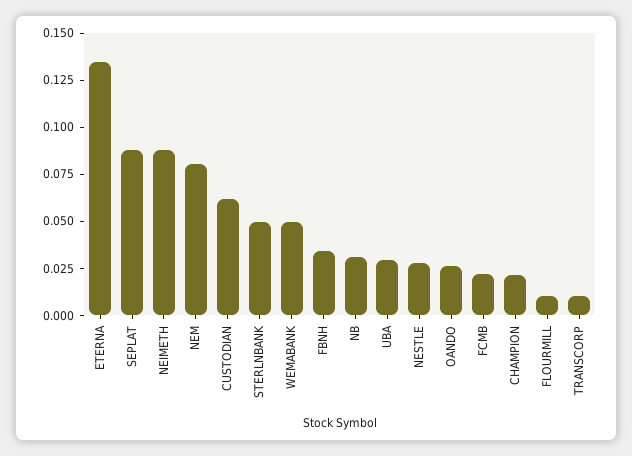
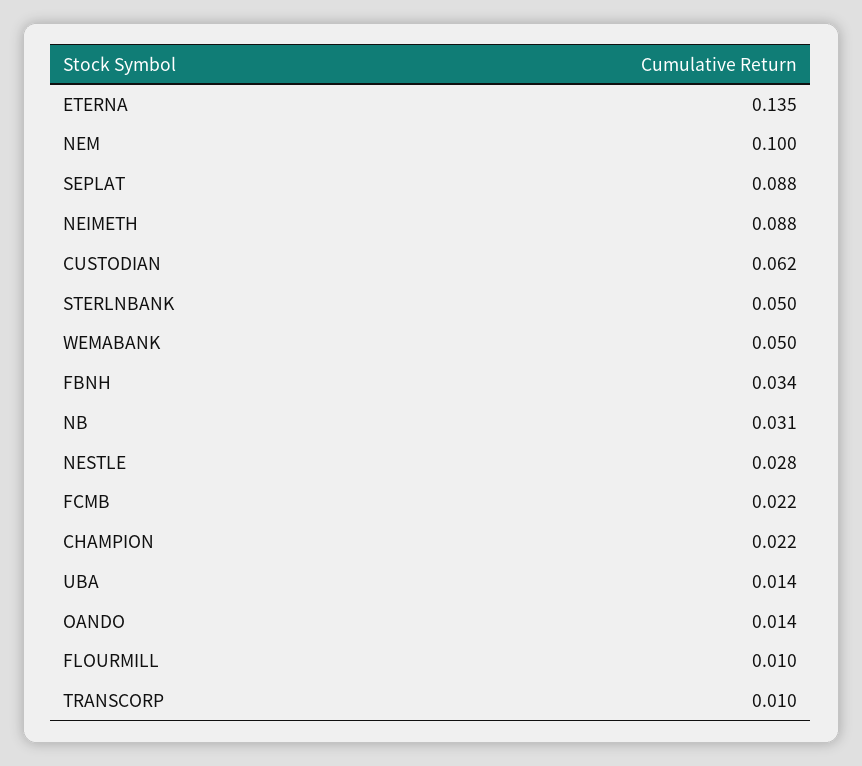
  {
    "ETERNA": 0.135,
    "SEPLAT": 0.088,
    "NEIMETH": 0.088,
-   "NEM": 0.08,
+   "NEM": 0.1,
    "CUSTODIAN": 0.062,
    "STERLNBANK": 0.05,
    "WEMABANK": 0.05,
    "FBNH": 0.034,
    "NB": 0.031,
-   "UBA": 0.03,
+   "UBA": 0.014,
    "NESTLE": 0.028,
-   "OANDO": 0.025,
+   "OANDO": 0.014,
    "FCMB": 0.022,
    "CHAMPION": 0.022,
    "FLOURMILL": 0.01,
    "TRANSCORP": 0.01
  }

